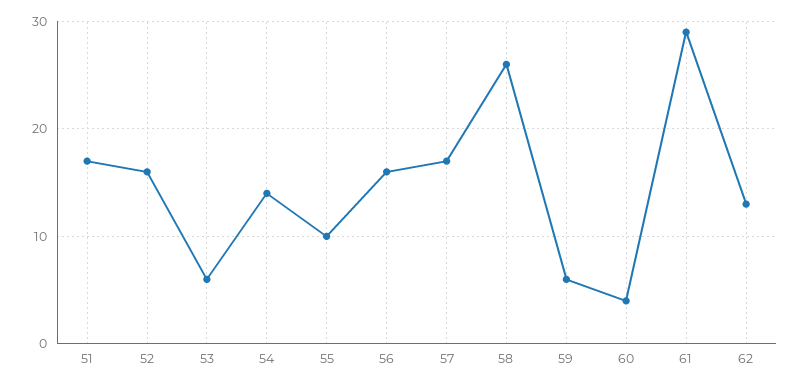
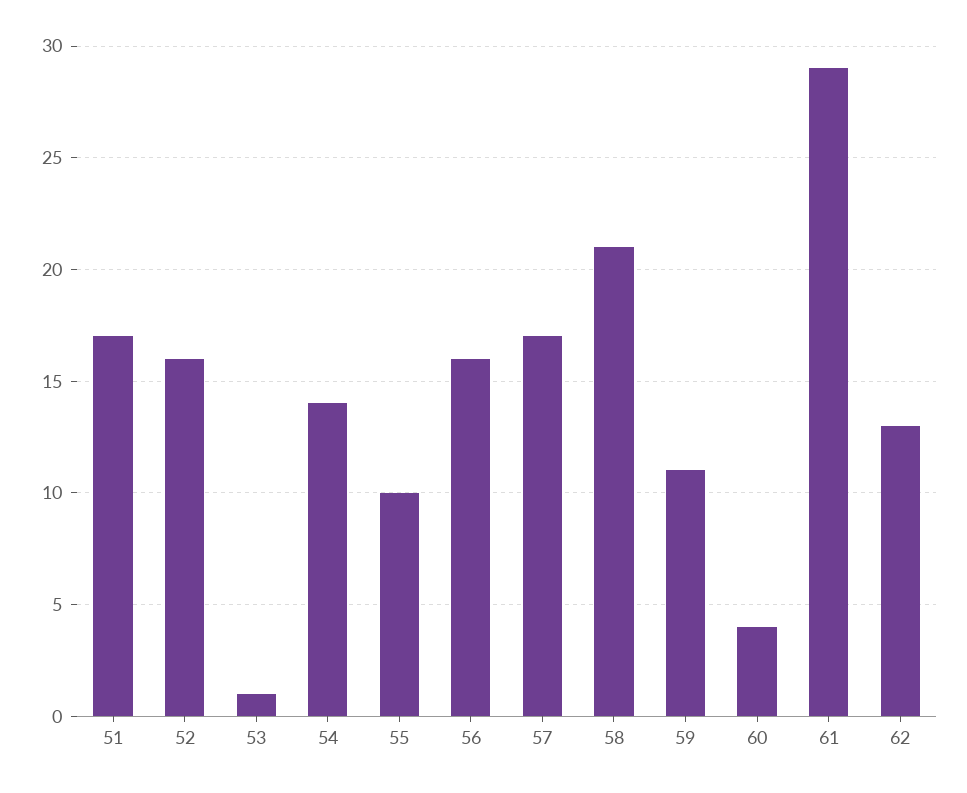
  {
    "51": 17,
    "52": 16,
-   "53": 6,
+   "53": 1,
    "54": 14,
    "55": 10,
    "56": 16,
    "57": 17,
-   "58": 26,
+   "58": 21,
-   "59": 6,
+   "59": 11,
    "60": 4,
    "61": 29,
    "62": 13
  }

